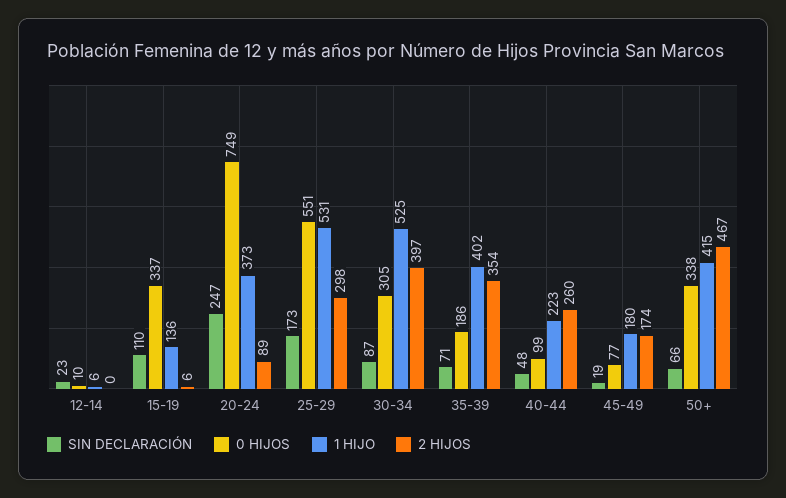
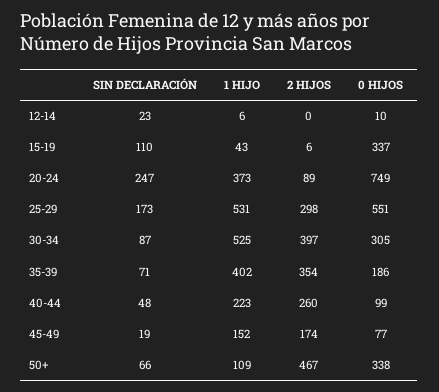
  {
    "SIN DECLARACIÓN": {
      "12-14": 23,
      "15-19": 110,
      "20-24": 247,
      "25-29": 173,
      "30-34": 87,
      "35-39": 71,
      "40-44": 48,
      "45-49": 19,
      "50+": 66
    },
    "0 HIJOS": {
      "12-14": 10,
      "15-19": 337,
      "20-24": 749,
      "25-29": 551,
      "30-34": 305,
      "35-39": 186,
      "40-44": 99,
      "45-49": 77,
      "50+": 338
    },
    "1 HIJO": {
      "12-14": 6,
-     "15-19": 136,
+     "15-19": 43,
      "20-24": 373,
      "25-29": 531,
      "30-34": 525,
      "35-39": 402,
      "40-44": 223,
-     "45-49": 180,
+     "45-49": 152,
-     "50+": 415
+     "50+": 109
    },
    "2 HIJOS": {
      "12-14": 0,
      "15-19": 6,
      "20-24": 89,
      "25-29": 298,
      "30-34": 397,
      "35-39": 354,
      "40-44": 260,
      "45-49": 174,
      "50+": 467
    }
  }

